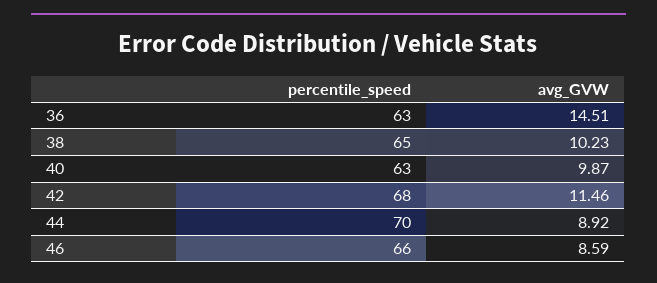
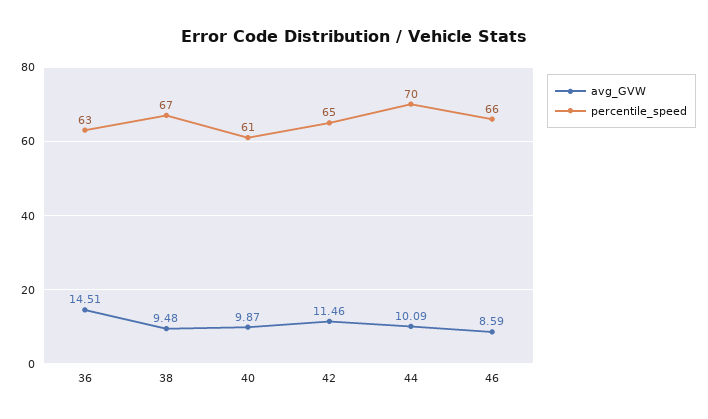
  {
    "percentile_speed": {
      "36": 63,
-     "38": 65,
+     "38": 67,
-     "40": 63,
+     "40": 61,
-     "42": 68,
+     "42": 65,
      "44": 70,
      "46": 66
    },
    "avg_GVW": {
      "36": 14.51,
-     "38": 10.23,
+     "38": 9.48,
      "40": 9.87,
      "42": 11.46,
-     "44": 8.92,
+     "44": 10.09,
      "46": 8.59
    }
  }

